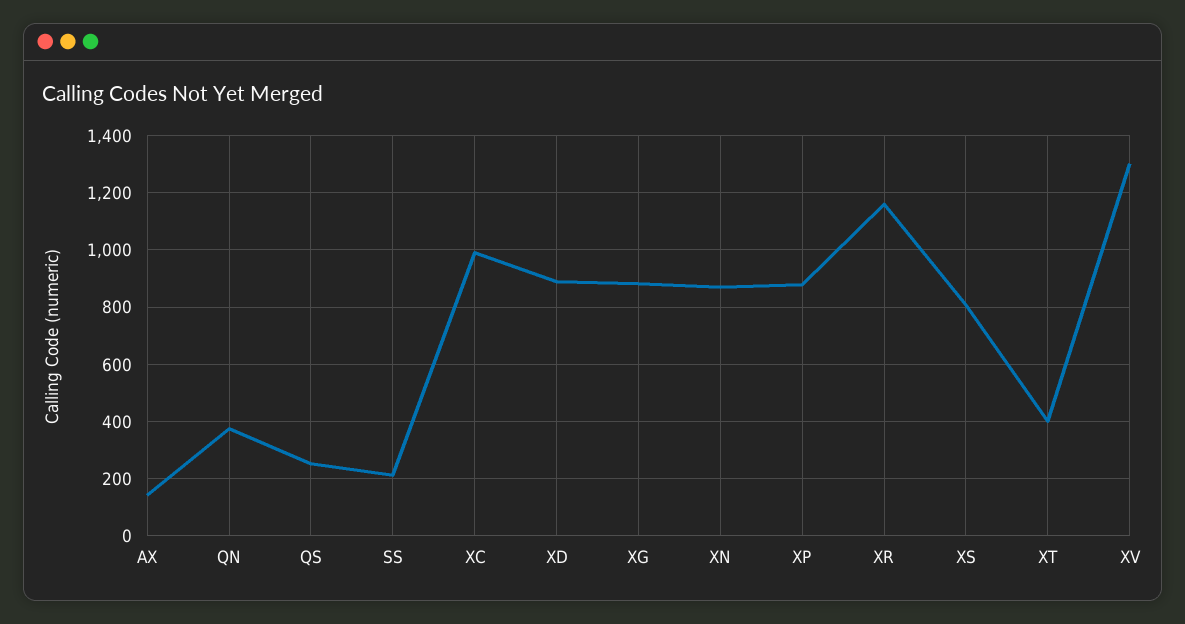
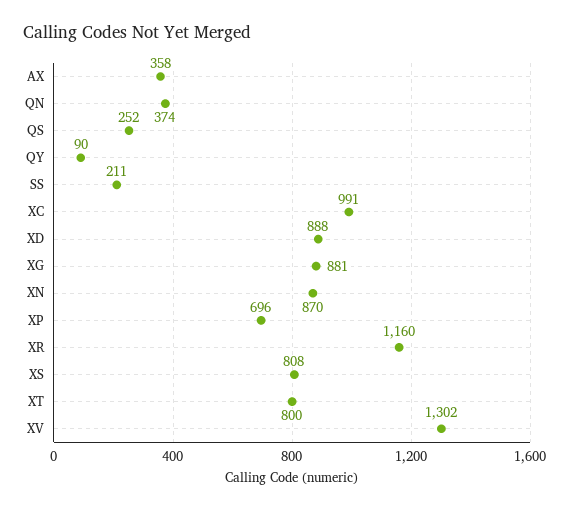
  {
-   "AX": 150,
+   "AX": 358,
    "QN": 374,
    "QS": 252,
    "SS": 211,
    "XC": 991,
    "XD": 888,
    "XG": 881,
    "XN": 870,
-   "XP": 875,
+   "XP": 696,
    "XR": 1160,
    "XS": 808,
-   "XT": 400,
+   "XT": 800,
-   "XV": 1302
+   "XV": 1302,
+   "QY": 90
  }

